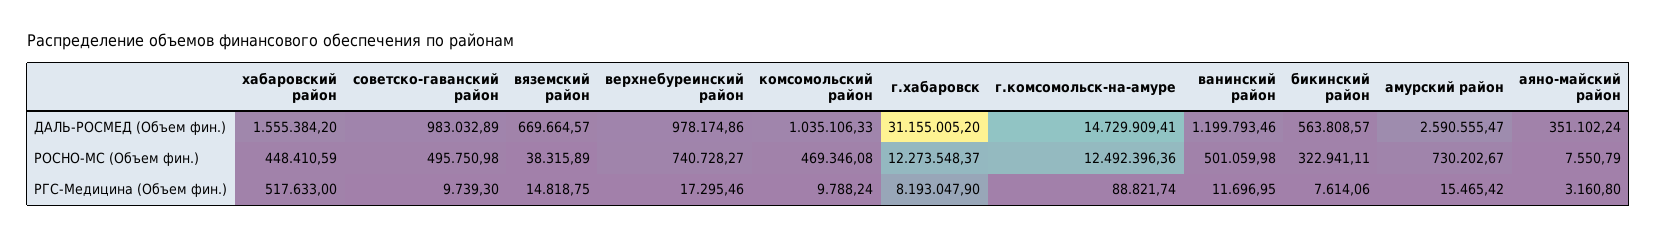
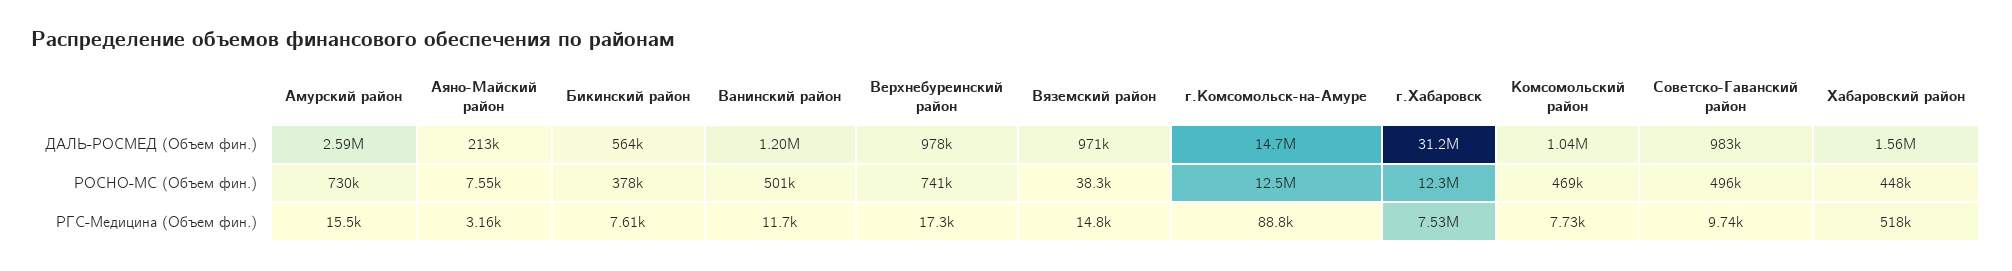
  {
    "хабаровский район": {
      "ДАЛЬ-РОСМЕД (Объем фин.)": 1555384.2,
      "РОСНО-МС (Объем фин.)": 448410.59,
      "РГС-Медицина (Объем фин.)": 517633
    },
    "советско-гаванский район": {
      "ДАЛЬ-РОСМЕД (Объем фин.)": 983032.89,
      "РОСНО-МС (Объем фин.)": 495750.98,
      "РГС-Медицина (Объем фин.)": 9739.3
    },
    "вяземский район": {
-     "ДАЛЬ-РОСМЕД (Объем фин.)": 669664.57,
+     "ДАЛЬ-РОСМЕД (Объем фин.)": 971000,
      "РОСНО-МС (Объем фин.)": 38315.89,
      "РГС-Медицина (Объем фин.)": 14818.75
    },
    "верхнебуреинский район": {
      "ДАЛЬ-РОСМЕД (Объем фин.)": 978174.86,
      "РОСНО-МС (Объем фин.)": 740728.27,
      "РГС-Медицина (Объем фин.)": 17295.46
    },
    "комсомольский район": {
      "ДАЛЬ-РОСМЕД (Объем фин.)": 1035106.33,
      "РОСНО-МС (Объем фин.)": 469346.08,
-     "РГС-Медицина (Объем фин.)": 9788.24
+     "РГС-Медицина (Объем фин.)": 7730
    },
    "г.хабаровск": {
      "ДАЛЬ-РОСМЕД (Объем фин.)": 31155005.2,
      "РОСНО-МС (Объем фин.)": 12273548.37,
-     "РГС-Медицина (Объем фин.)": 8193047.9
+     "РГС-Медицина (Объем фин.)": 7530000
    },
    "г.комсомольск-на-амуре": {
      "ДАЛЬ-РОСМЕД (Объем фин.)": 14729909.41,
      "РОСНО-МС (Объем фин.)": 12492396.36,
      "РГС-Медицина (Объем фин.)": 88821.74
    },
    "ванинский район": {
      "ДАЛЬ-РОСМЕД (Объем фин.)": 1199793.46,
      "РОСНО-МС (Объем фин.)": 501059.98,
      "РГС-Медицина (Объем фин.)": 11696.95
    },
    "бикинский район": {
      "ДАЛЬ-РОСМЕД (Объем фин.)": 563808.57,
-     "РОСНО-МС (Объем фин.)": 322941.11,
+     "РОСНО-МС (Объем фин.)": 378000,
      "РГС-Медицина (Объем фин.)": 7614.06
    },
    "амурский район": {
      "ДАЛЬ-РОСМЕД (Объем фин.)": 2590555.47,
      "РОСНО-МС (Объем фин.)": 730202.67,
      "РГС-Медицина (Объем фин.)": 15465.42
    },
    "аяно-майский район": {
-     "ДАЛЬ-РОСМЕД (Объем фин.)": 351102.24,
+     "ДАЛЬ-РОСМЕД (Объем фин.)": 213000,
      "РОСНО-МС (Объем фин.)": 7550.79,
      "РГС-Медицина (Объем фин.)": 3160.8
    }
  }

